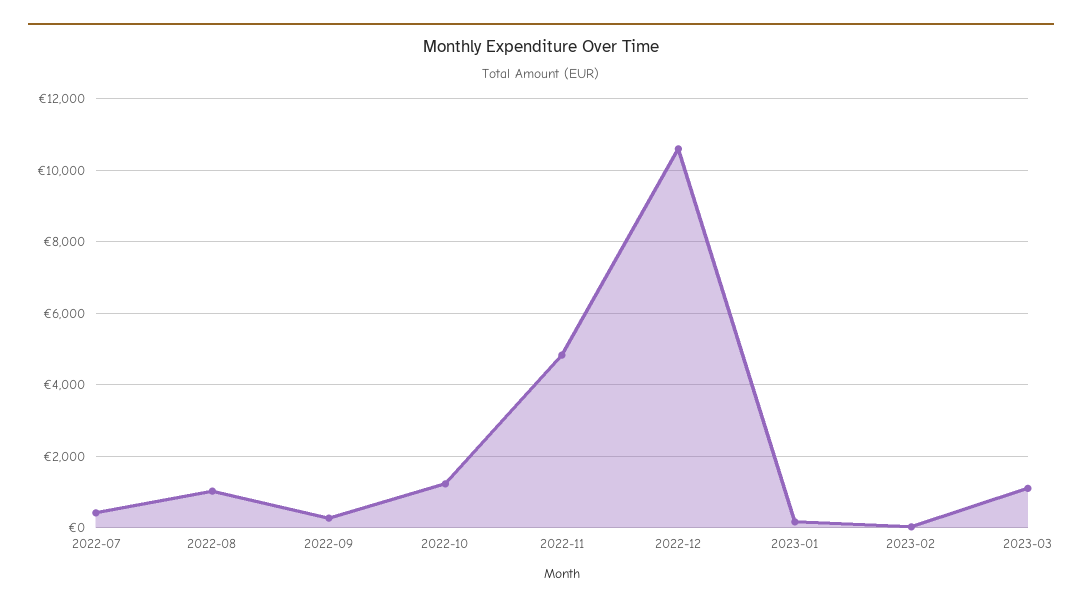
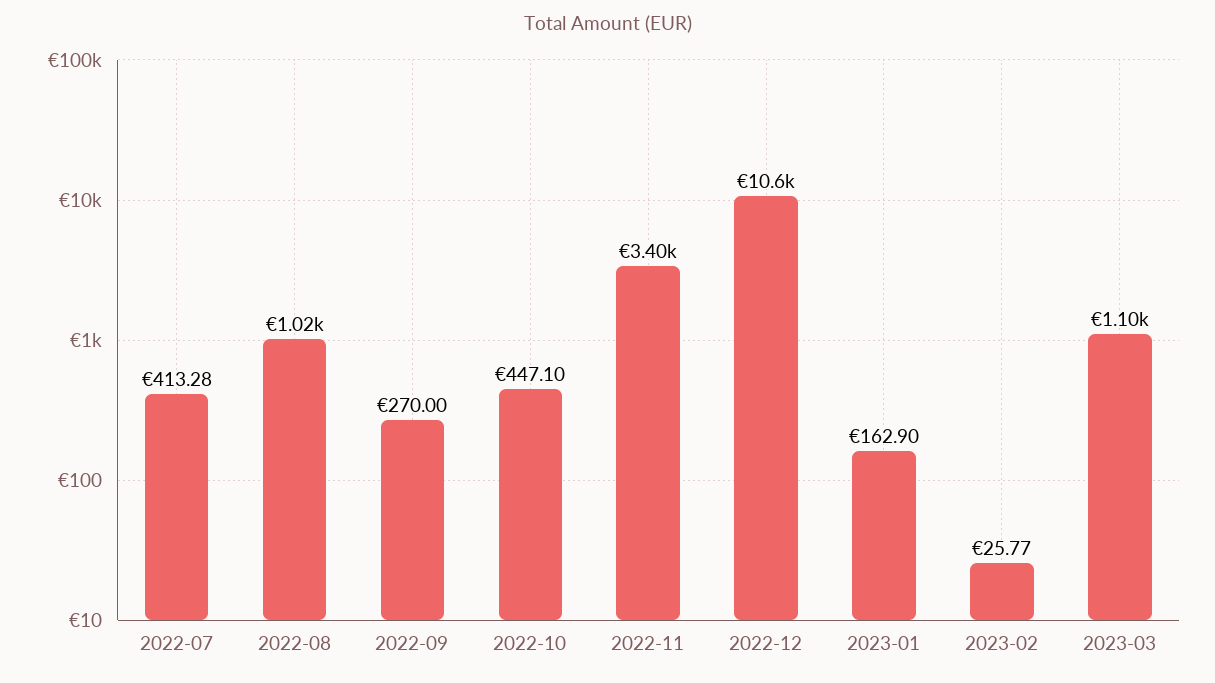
  {
    "2022-07": 413.28,
    "2022-08": 1020,
    "2022-09": 270,
-   "2022-10": 1200,
+   "2022-10": 447.1,
-   "2022-11": 4800,
+   "2022-11": 3400,
    "2022-12": 10600,
    "2023-01": 162.9,
    "2023-02": 25.77,
    "2023-03": 1100
  }

